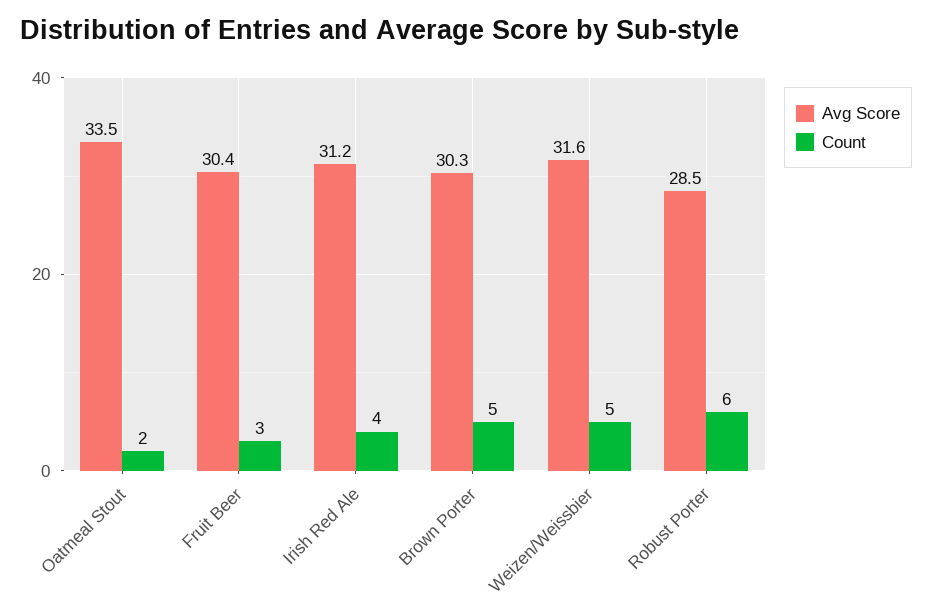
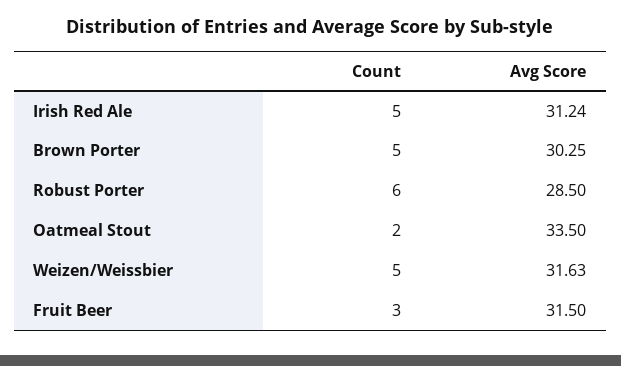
  {
    "Avg Score": {
      "Oatmeal Stout": 33.5,
-     "Fruit Beer": 30.4,
+     "Fruit Beer": 31.5,
      "Irish Red Ale": 31.24,
      "Brown Porter": 30.25,
      "Weizen/Weissbier": 31.63,
      "Robust Porter": 28.5
    },
    "Count": {
      "Oatmeal Stout": 2,
      "Fruit Beer": 3,
-     "Irish Red Ale": 4,
+     "Irish Red Ale": 5,
      "Brown Porter": 5,
      "Weizen/Weissbier": 5,
      "Robust Porter": 6
    }
  }

